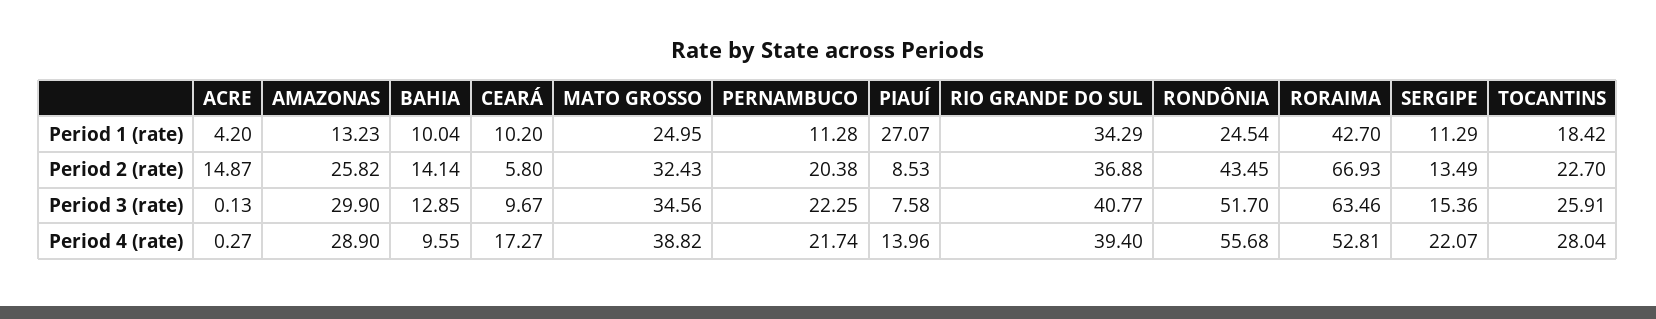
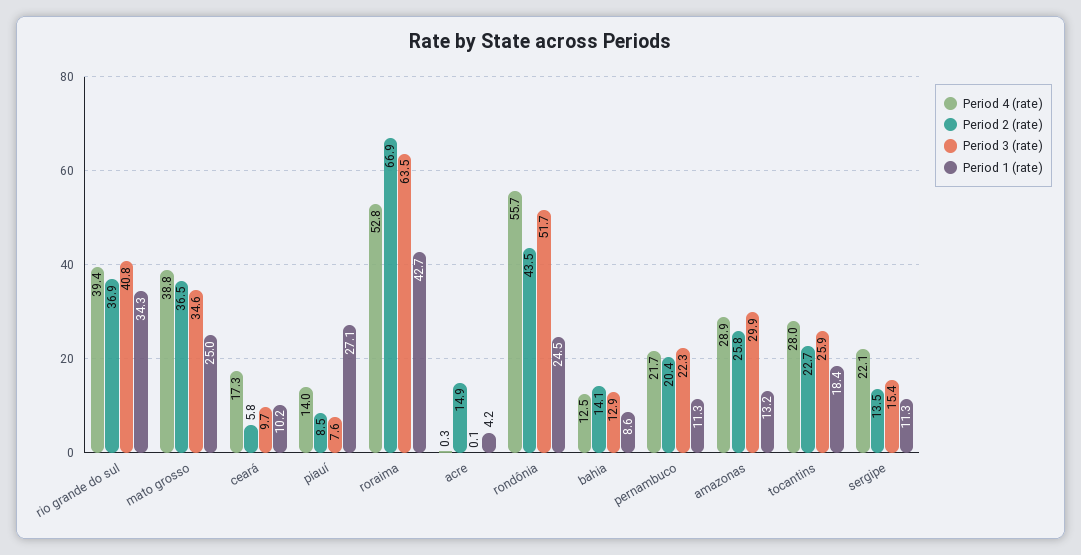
  {
    "Period 1 (rate)": {
      "ACRE": 4.2,
      "AMAZONAS": 13.23,
-     "BAHIA": 10.04,
+     "BAHIA": 8.6,
      "CEARÁ": 10.2,
      "MATO GROSSO": 24.95,
      "PERNAMBUCO": 11.28,
      "PIAUÍ": 27.07,
      "RIO GRANDE DO SUL": 34.29,
      "RONDÔNIA": 24.54,
      "RORAIMA": 42.7,
      "SERGIPE": 11.29,
      "TOCANTINS": 18.42
    },
    "Period 2 (rate)": {
      "ACRE": 14.87,
      "AMAZONAS": 25.82,
      "BAHIA": 14.14,
      "CEARÁ": 5.8,
-     "MATO GROSSO": 32.43,
+     "MATO GROSSO": 36.5,
      "PERNAMBUCO": 20.38,
      "PIAUÍ": 8.53,
      "RIO GRANDE DO SUL": 36.88,
      "RONDÔNIA": 43.45,
      "RORAIMA": 66.93,
      "SERGIPE": 13.49,
      "TOCANTINS": 22.7
    },
    "Period 3 (rate)": {
      "ACRE": 0.13,
      "AMAZONAS": 29.9,
      "BAHIA": 12.85,
      "CEARÁ": 9.67,
      "MATO GROSSO": 34.56,
      "PERNAMBUCO": 22.25,
      "PIAUÍ": 7.58,
      "RIO GRANDE DO SUL": 40.77,
      "RONDÔNIA": 51.7,
      "RORAIMA": 63.46,
      "SERGIPE": 15.36,
      "TOCANTINS": 25.91
    },
    "Period 4 (rate)": {
      "ACRE": 0.27,
      "AMAZONAS": 28.9,
-     "BAHIA": 9.55,
+     "BAHIA": 12.5,
      "CEARÁ": 17.27,
      "MATO GROSSO": 38.82,
      "PERNAMBUCO": 21.74,
      "PIAUÍ": 13.96,
      "RIO GRANDE DO SUL": 39.4,
      "RONDÔNIA": 55.68,
      "RORAIMA": 52.81,
      "SERGIPE": 22.07,
      "TOCANTINS": 28.04
    }
  }

